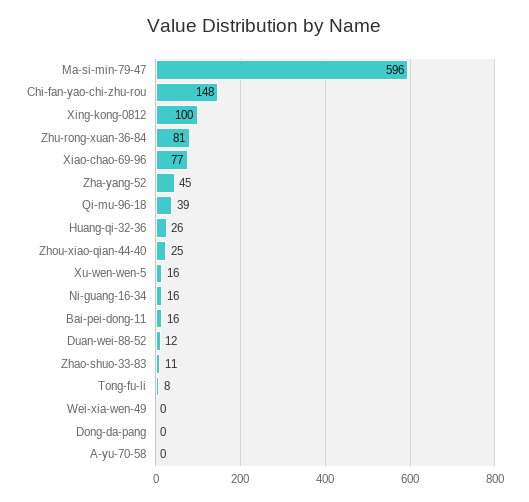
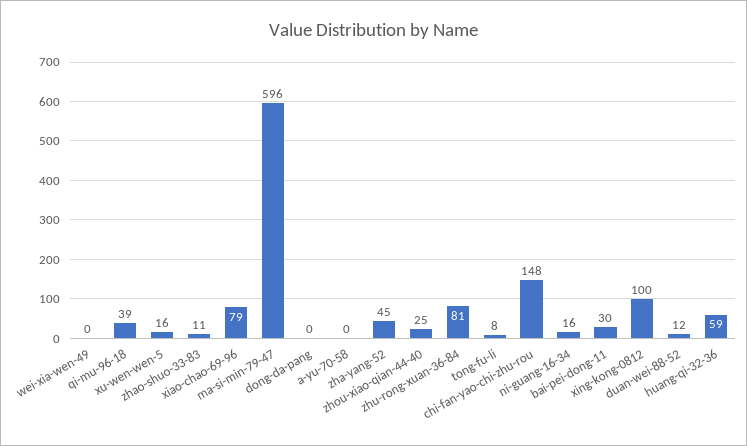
  {
    "Ma-si-min-79-47": 596,
    "Chi-fan-yao-chi-zhu-rou": 148,
    "Xing-kong-0812": 100,
    "Zhu-rong-xuan-36-84": 81,
-   "Xiao-chao-69-96": 77,
+   "Xiao-chao-69-96": 79,
    "Zha-yang-52": 45,
    "Qi-mu-96-18": 39,
-   "Huang-qi-32-36": 26,
+   "Huang-qi-32-36": 59,
    "Zhou-xiao-qian-44-40": 25,
    "Xu-wen-wen-5": 16,
    "Ni-guang-16-34": 16,
-   "Bai-pei-dong-11": 16,
+   "Bai-pei-dong-11": 30,
    "Duan-wei-88-52": 12,
    "Zhao-shuo-33-83": 11,
    "Tong-fu-li": 8,
    "Wei-xia-wen-49": 0,
    "Dong-da-pang": 0,
    "A-yu-70-58": 0
  }

